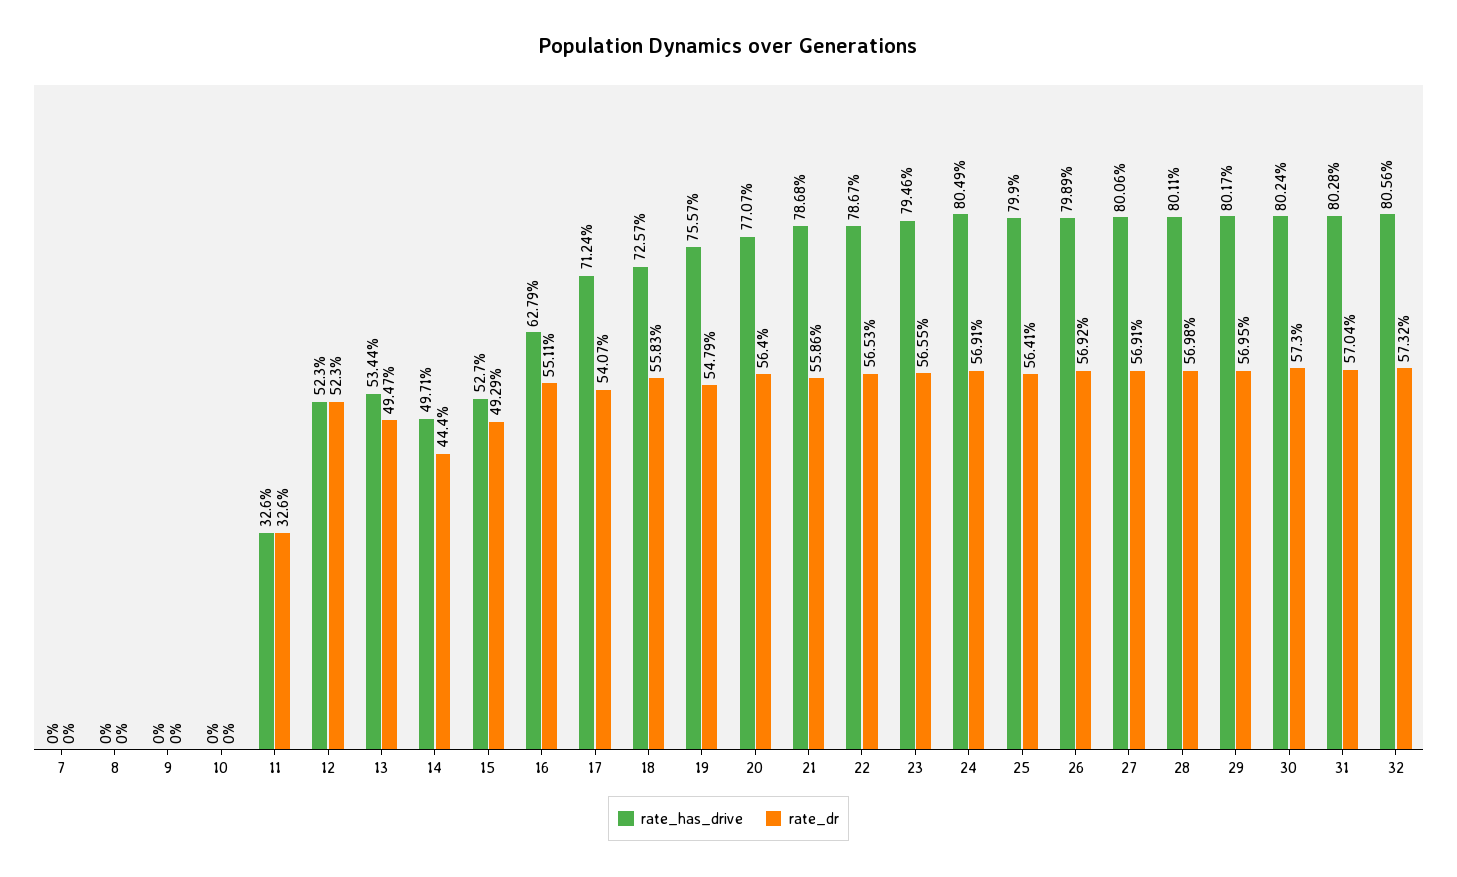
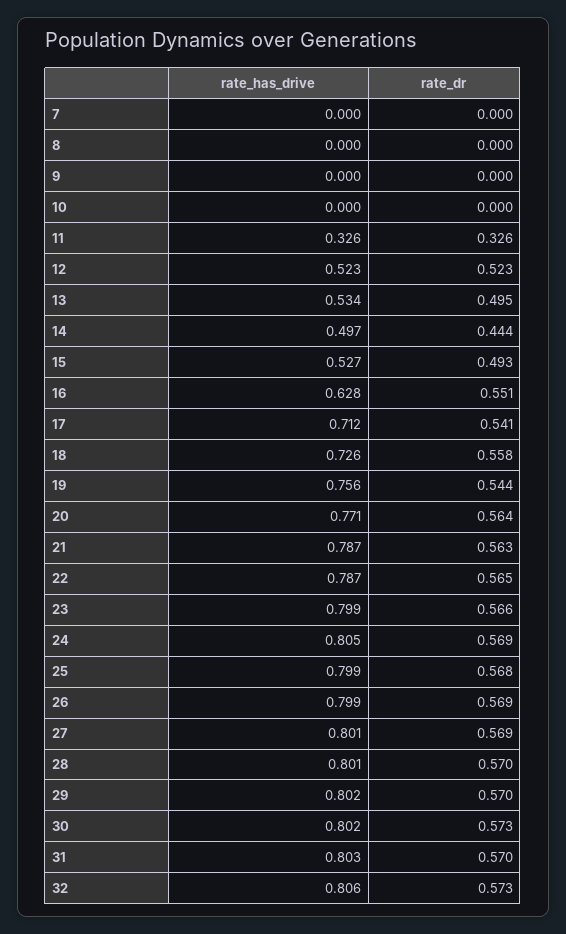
  {
    "rate_has_drive": {
      "7": 0,
      "8": 0,
      "9": 0,
      "10": 0,
      "11": 0.326,
      "12": 0.523,
      "13": 0.5344,
      "14": 0.4971,
      "15": 0.527,
      "16": 0.6279,
      "17": 0.7124,
      "18": 0.7257,
      "19": 0.7557,
      "20": 0.7707,
      "21": 0.7868,
      "22": 0.7867,
-     "23": 0.7946,
+     "23": 0.799,
      "24": 0.8049,
      "25": 0.799,
      "26": 0.7989,
      "27": 0.8006,
      "28": 0.8011,
      "29": 0.8017,
      "30": 0.8024,
      "31": 0.8028,
      "32": 0.8056
    },
    "rate_dr": {
      "7": 0,
      "8": 0,
      "9": 0,
      "10": 0,
      "11": 0.326,
      "12": 0.523,
      "13": 0.4947,
      "14": 0.444,
      "15": 0.4929,
      "16": 0.5511,
      "17": 0.5407,
      "18": 0.5583,
-     "19": 0.5479,
+     "19": 0.544,
      "20": 0.564,
-     "21": 0.5586,
+     "21": 0.563,
      "22": 0.5653,
      "23": 0.5655,
      "24": 0.5691,
-     "25": 0.5641,
+     "25": 0.568,
      "26": 0.5692,
      "27": 0.5691,
      "28": 0.5698,
      "29": 0.5695,
      "30": 0.573,
      "31": 0.5704,
      "32": 0.5732
    }
  }

